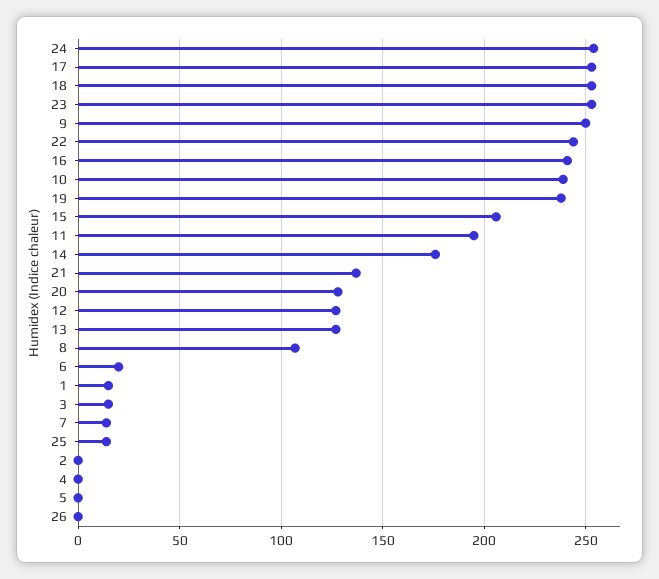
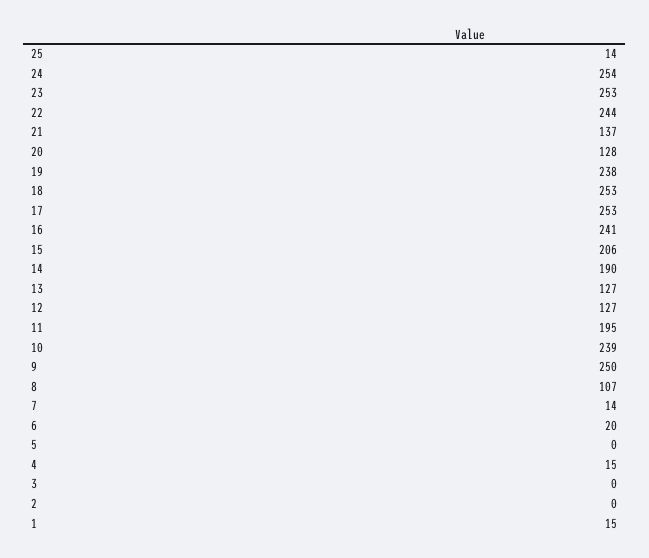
  {
    "24": 254,
    "17": 253,
    "18": 253,
    "23": 253,
    "9": 250,
    "22": 244,
    "16": 241,
    "10": 239,
    "19": 238,
    "15": 206,
    "11": 195,
-   "14": 175,
+   "14": 190,
    "21": 137,
    "20": 128,
    "12": 127,
    "13": 127,
    "8": 107,
    "6": 20,
    "1": 15,
-   "3": 15,
+   "3": 0,
    "7": 14,
    "25": 14,
    "2": 0,
-   "4": 0,
+   "4": 15,
-   "5": 0,
+   "5": 0
-   "26": 0
  }

